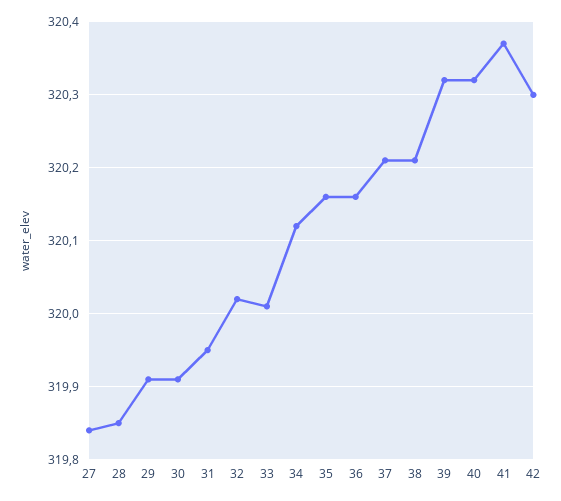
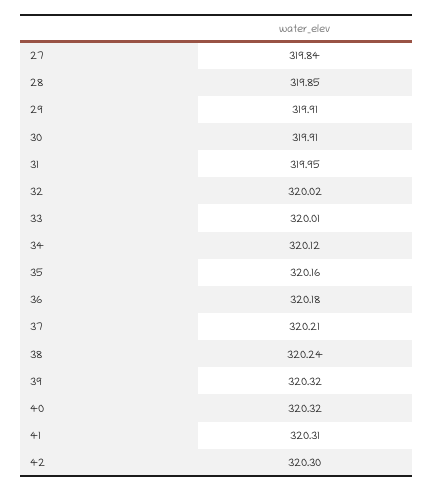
  {
    "27": 319.84,
    "28": 319.85,
    "29": 319.91,
    "30": 319.91,
    "31": 319.95,
    "32": 320.02,
    "33": 320.01,
    "34": 320.12,
    "35": 320.16,
-   "36": 320.16,
+   "36": 320.18,
    "37": 320.21,
-   "38": 320.21,
+   "38": 320.24,
    "39": 320.32,
    "40": 320.32,
-   "41": 320.37,
+   "41": 320.31,
    "42": 320.3
  }

